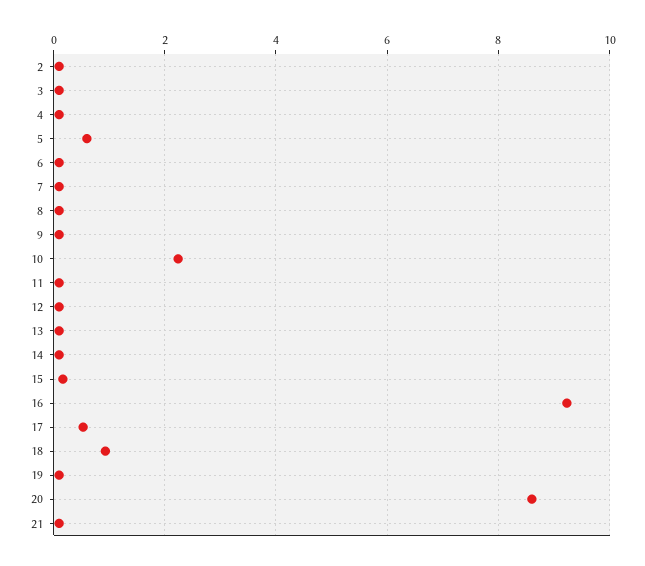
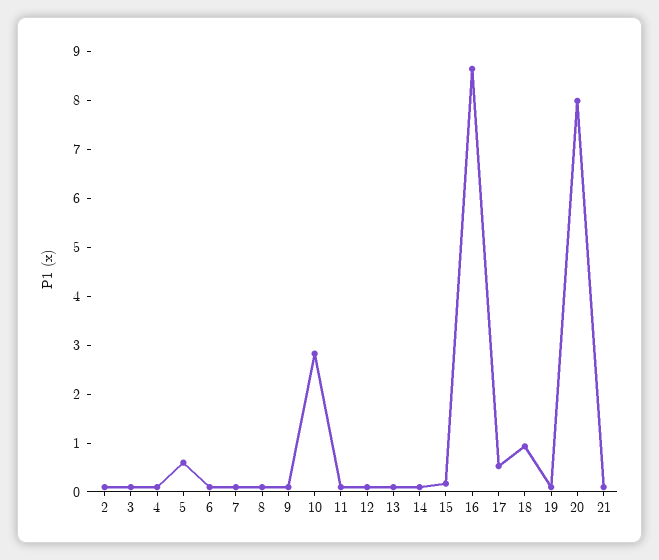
  {
    "2": 0.2,
    "3": 0.2,
    "4": 0.2,
    "5": 0.6,
    "6": 0.2,
    "7": 0.2,
    "8": 0.2,
    "9": 0.2,
-   "10": 2.2,
+   "10": 2.8,
    "11": 0.2,
    "12": 0.2,
    "13": 0.2,
    "14": 0.2,
    "15": 0.2,
-   "16": 9.2,
+   "16": 8.6,
    "17": 0.6,
    "18": 1,
    "19": 0.2,
-   "20": 8.6,
+   "20": 8,
    "21": 0.2
  }

